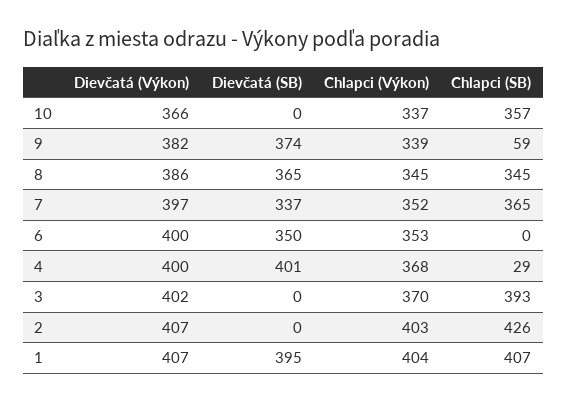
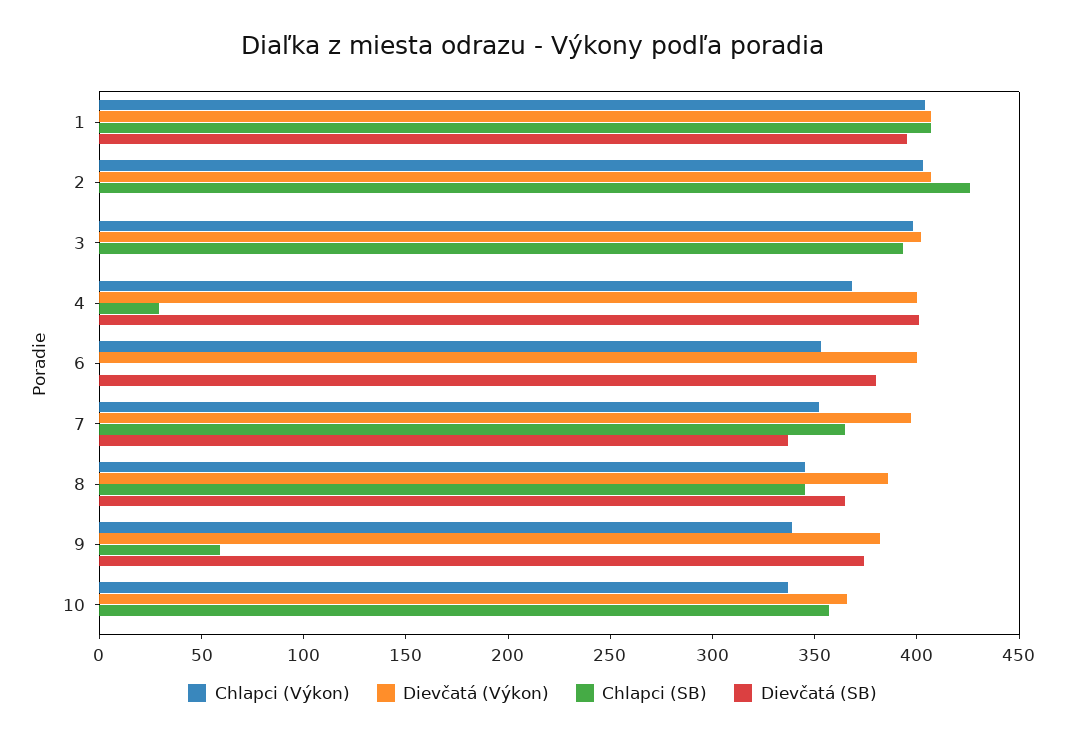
  {
    "Dievčatá (Výkon)": {
      "10": 366,
      "9": 382,
      "8": 386,
      "7": 397,
      "6": 400,
      "4": 400,
      "3": 402,
      "2": 407,
      "1": 407
    },
    "Dievčatá (SB)": {
      "10": 0,
      "9": 374,
      "8": 365,
      "7": 337,
-     "6": 350,
+     "6": 380,
      "4": 401,
      "3": 0,
      "2": 0,
      "1": 395
    },
    "Chlapci (Výkon)": {
      "10": 337,
      "9": 339,
      "8": 345,
      "7": 352,
      "6": 353,
      "4": 368,
-     "3": 370,
+     "3": 400,
      "2": 403,
      "1": 404
    },
    "Chlapci (SB)": {
      "10": 357,
      "9": 59,
      "8": 345,
      "7": 365,
      "6": 0,
      "4": 29,
      "3": 393,
      "2": 426,
      "1": 407
    }
  }

